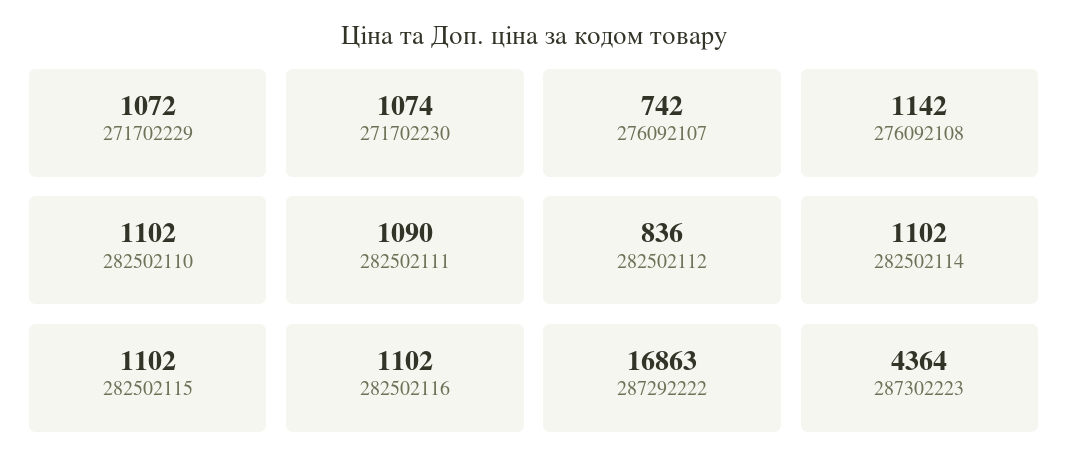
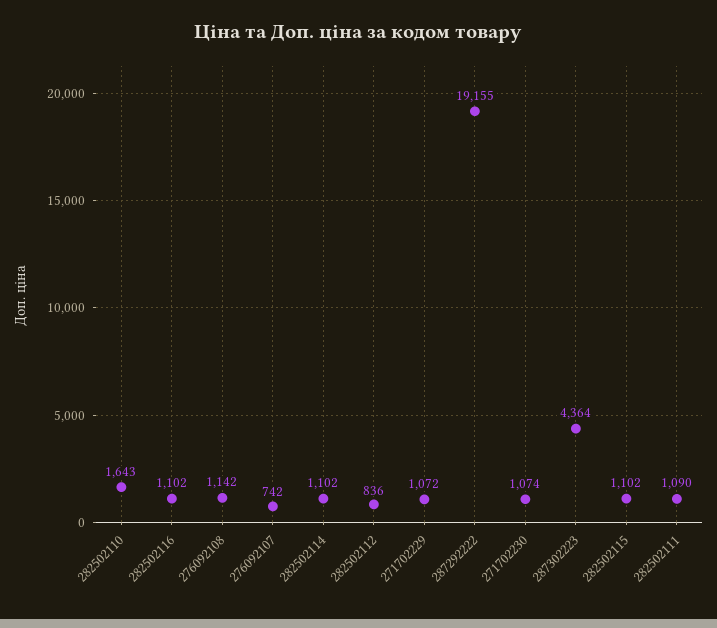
  {
    "271702229": 1072,
    "271702230": 1074,
    "276092107": 742,
    "276092108": 1142,
-   "282502110": 1102,
+   "282502110": 1643,
    "282502111": 1090,
    "282502112": 836,
    "282502114": 1102,
    "282502115": 1102,
    "282502116": 1102,
-   "287292222": 16863,
+   "287292222": 19155,
    "287302223": 4364
  }

